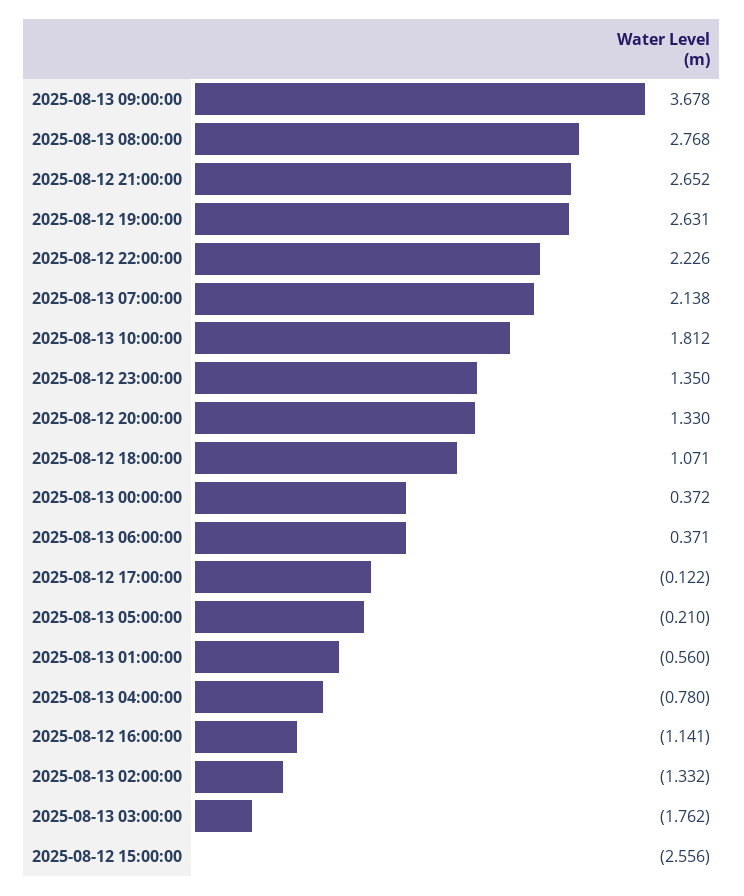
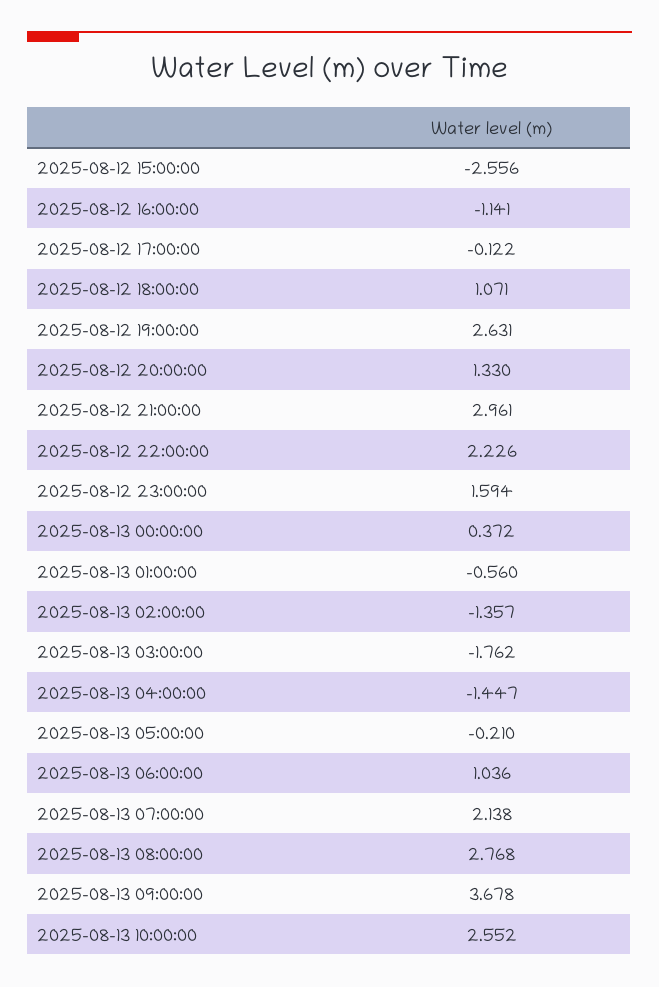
  {
    "2025-08-13 09:00:00": 3.678,
    "2025-08-13 08:00:00": 2.768,
-   "2025-08-12 21:00:00": 2.652,
+   "2025-08-12 21:00:00": 2.961,
    "2025-08-12 19:00:00": 2.631,
    "2025-08-12 22:00:00": 2.226,
    "2025-08-13 07:00:00": 2.138,
-   "2025-08-13 10:00:00": 1.812,
+   "2025-08-13 10:00:00": 2.552,
-   "2025-08-12 23:00:00": 1.35,
+   "2025-08-12 23:00:00": 1.594,
    "2025-08-12 20:00:00": 1.33,
    "2025-08-12 18:00:00": 1.071,
    "2025-08-13 00:00:00": 0.372,
-   "2025-08-13 06:00:00": 0.371,
+   "2025-08-13 06:00:00": 1.036,
    "2025-08-12 17:00:00": -0.122,
    "2025-08-13 05:00:00": -0.21,
    "2025-08-13 01:00:00": -0.56,
-   "2025-08-13 04:00:00": -0.78,
+   "2025-08-13 04:00:00": -1.447,
    "2025-08-12 16:00:00": -1.141,
-   "2025-08-13 02:00:00": -1.332,
+   "2025-08-13 02:00:00": -1.357,
    "2025-08-13 03:00:00": -1.762,
    "2025-08-12 15:00:00": -2.556
  }

